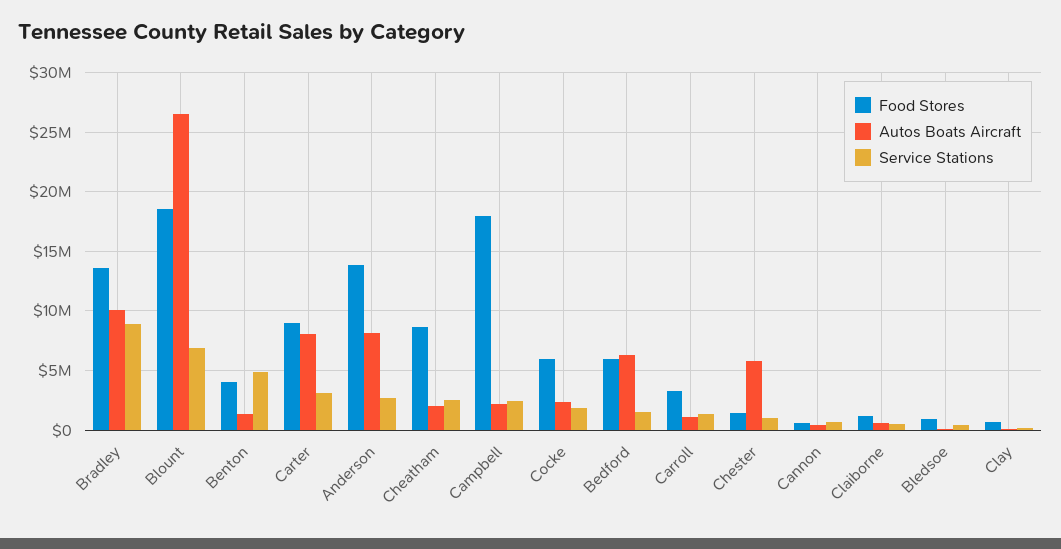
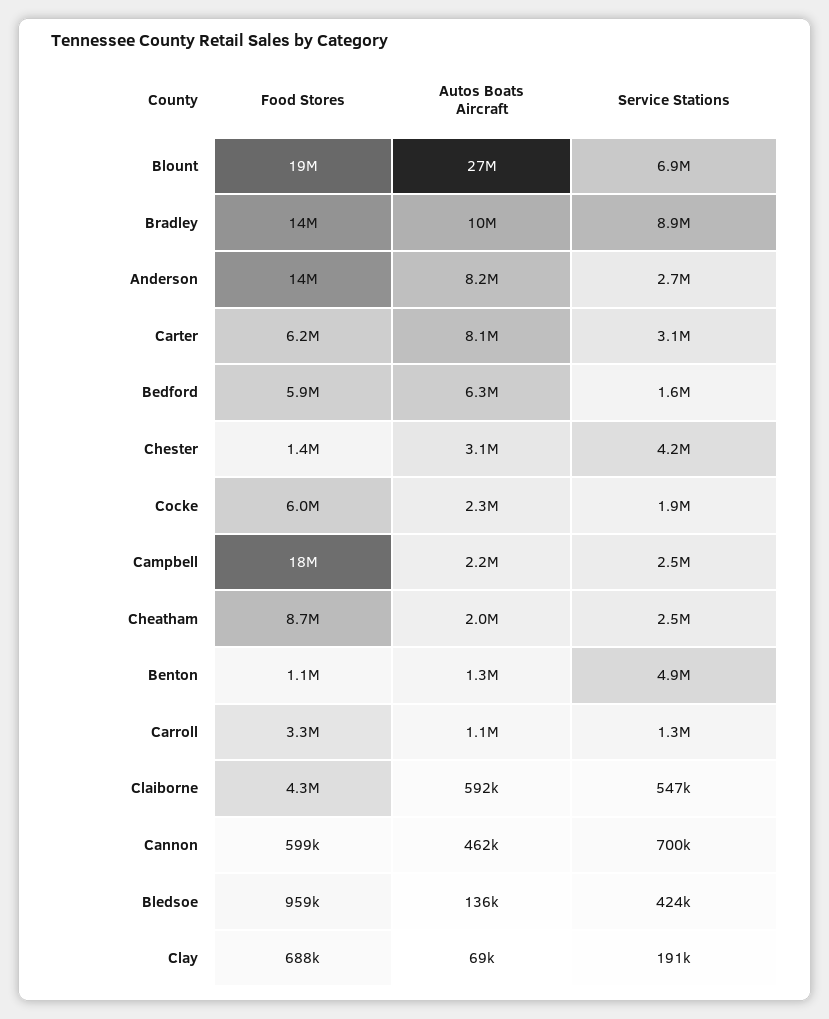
  {
    "Food Stores": {
      "Bradley": 14000000,
      "Blount": 19000000,
-     "Benton": 4000000,
+     "Benton": 1100000,
-     "Carter": 9000000,
+     "Carter": 6200000,
      "Anderson": 14000000,
      "Cheatham": 8700000,
      "Campbell": 18000000,
      "Cocke": 6000000,
      "Bedford": 5900000,
      "Carroll": 3300000,
      "Chester": 1400000,
      "Cannon": 599000,
-     "Claiborne": 1000000,
+     "Claiborne": 4300000,
      "Bledsoe": 959000,
      "Clay": 688000
    },
    "Autos Boats Aircraft": {
      "Bradley": 10000000,
      "Blount": 27000000,
      "Benton": 1300000,
      "Carter": 8100000,
      "Anderson": 8200000,
      "Cheatham": 2000000,
      "Campbell": 2200000,
      "Cocke": 2300000,
      "Bedford": 6300000,
      "Carroll": 1100000,
-     "Chester": 6000000,
+     "Chester": 3100000,
      "Cannon": 462000,
      "Claiborne": 592000,
      "Bledsoe": 136000,
      "Clay": 69000
    },
    "Service Stations": {
      "Bradley": 8900000,
      "Blount": 6900000,
      "Benton": 4900000,
      "Carter": 3100000,
      "Anderson": 2700000,
      "Cheatham": 2500000,
      "Campbell": 2500000,
      "Cocke": 1900000,
      "Bedford": 1600000,
      "Carroll": 1300000,
-     "Chester": 1000000,
+     "Chester": 4200000,
      "Cannon": 700000,
      "Claiborne": 547000,
      "Bledsoe": 424000,
      "Clay": 191000
    }
  }

